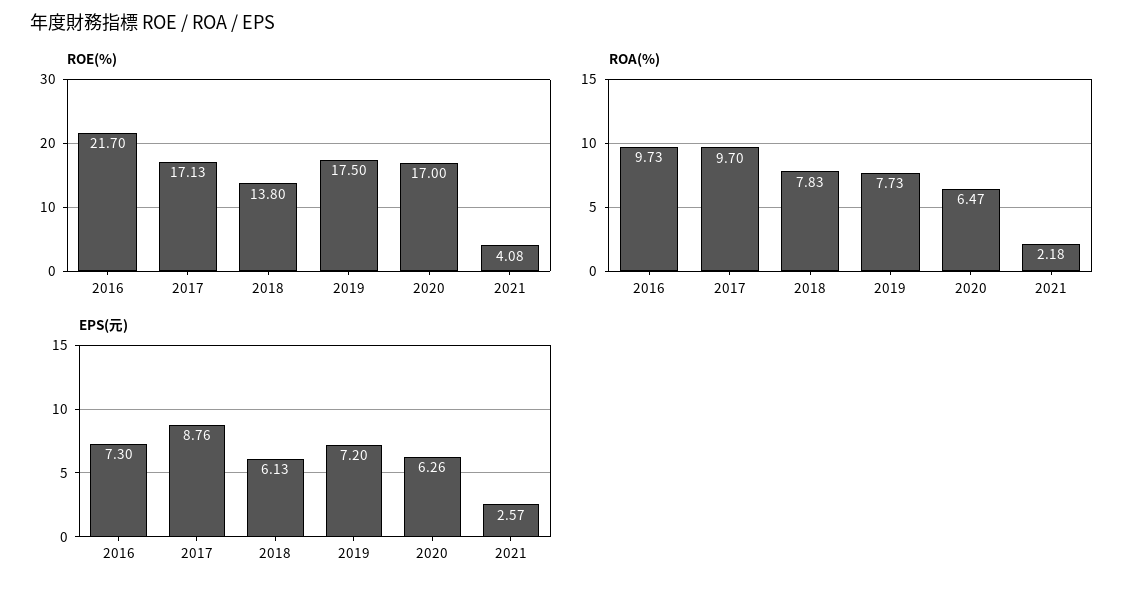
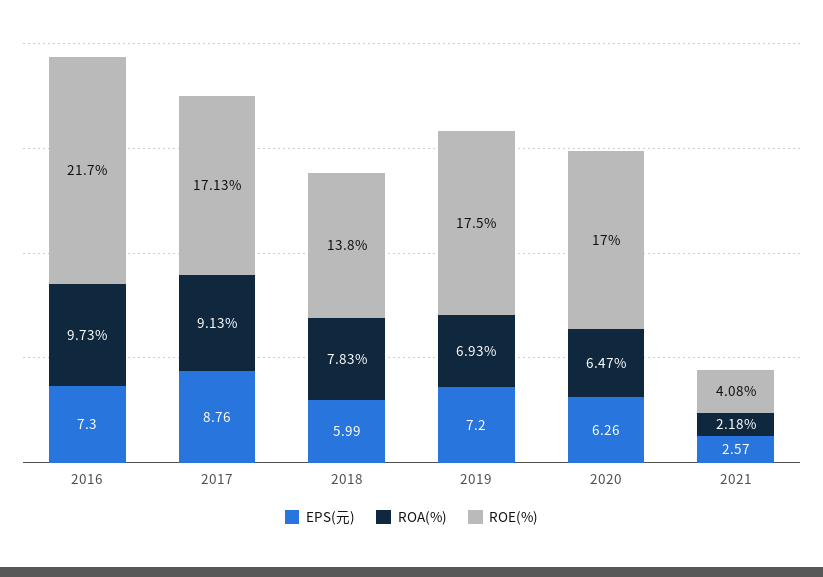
  {
    "ROE(%)": {
      "2016": 21.7,
      "2017": 17.13,
      "2018": 13.8,
      "2019": 17.5,
      "2020": 17,
      "2021": 4.08
    },
    "ROA(%)": {
      "2016": 9.73,
-     "2017": 9.7,
+     "2017": 9.13,
      "2018": 7.83,
-     "2019": 7.73,
+     "2019": 6.93,
      "2020": 6.47,
      "2021": 2.18
    },
    "EPS(元)": {
      "2016": 7.3,
      "2017": 8.76,
-     "2018": 6.13,
+     "2018": 5.99,
      "2019": 7.2,
      "2020": 6.26,
      "2021": 2.57
    }
  }

